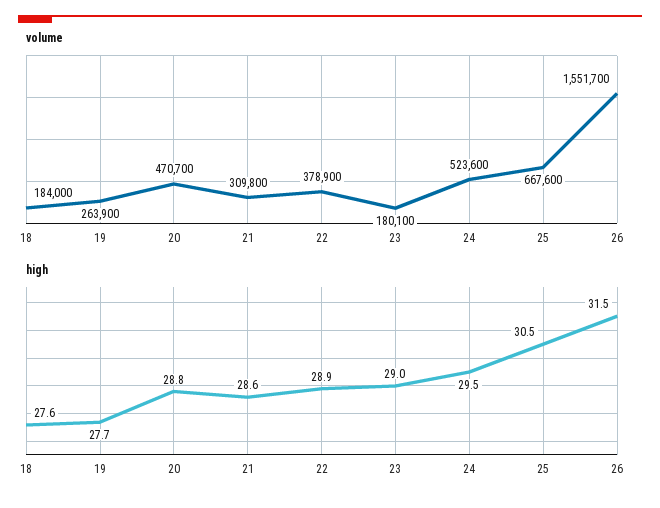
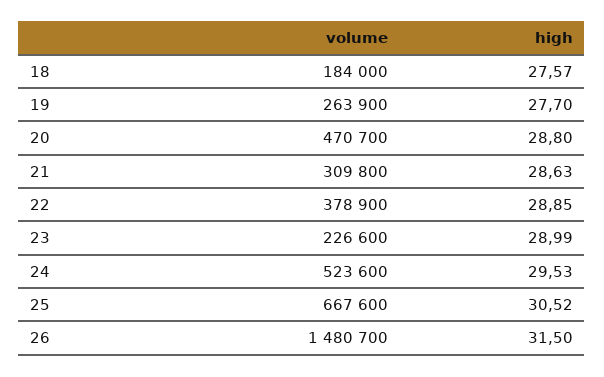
  {
    "volume": {
      "18": 184000,
      "19": 263900,
      "20": 470700,
      "21": 309800,
      "22": 378900,
-     "23": 180100,
+     "23": 226600,
      "24": 523600,
      "25": 667600,
-     "26": 1551700
+     "26": 1480700
    },
    "high": {
      "18": 27.57,
      "19": 27.7,
      "20": 28.8,
      "21": 28.63,
      "22": 28.85,
      "23": 28.99,
      "24": 29.53,
      "25": 30.52,
      "26": 31.5
    }
  }

